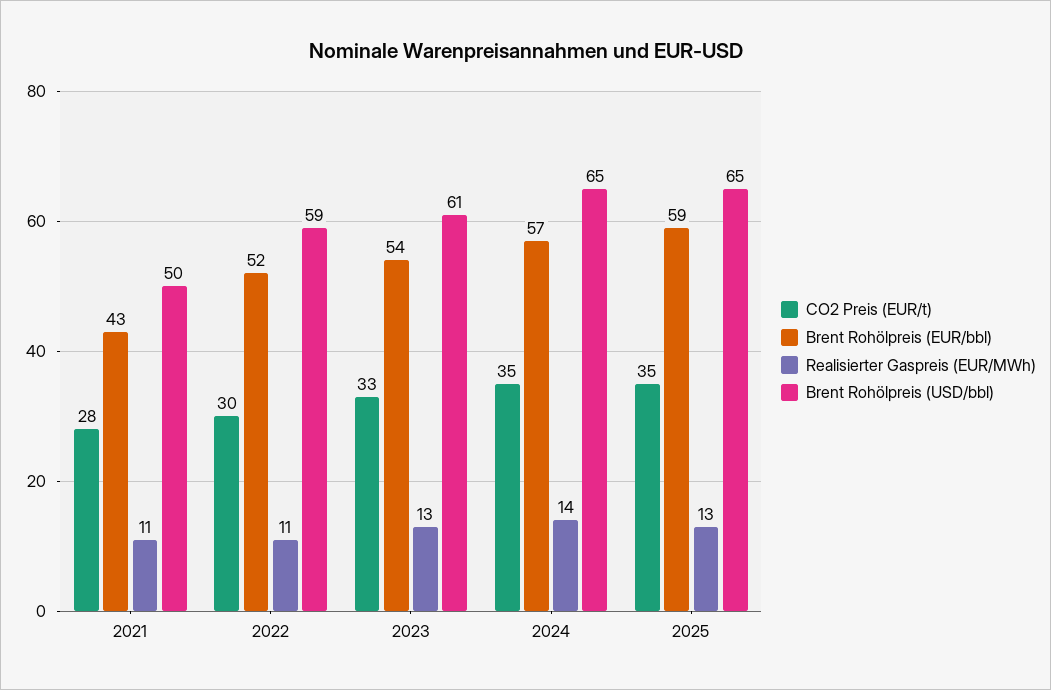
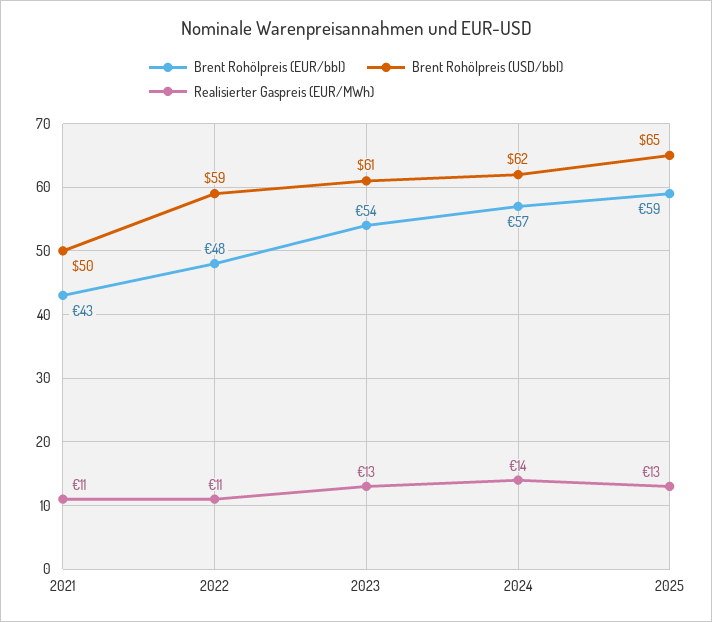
  {
-   "CO2 Preis (EUR/t)": {
-     "2021": 28,
-     "2022": 30,
-     "2023": 33,
-     "2024": 35,
-     "2025": 35
-   },
    "Brent Rohölpreis (EUR/bbl)": {
      "2021": 43,
-     "2022": 52,
+     "2022": 48,
      "2023": 54,
      "2024": 57,
      "2025": 59
    },
    "Realisierter Gaspreis (EUR/MWh)": {
      "2021": 11,
      "2022": 11,
      "2023": 13,
      "2024": 14,
      "2025": 13
    },
    "Brent Rohölpreis (USD/bbl)": {
      "2021": 50,
      "2022": 59,
      "2023": 61,
-     "2024": 65,
+     "2024": 62,
      "2025": 65
    }
  }

